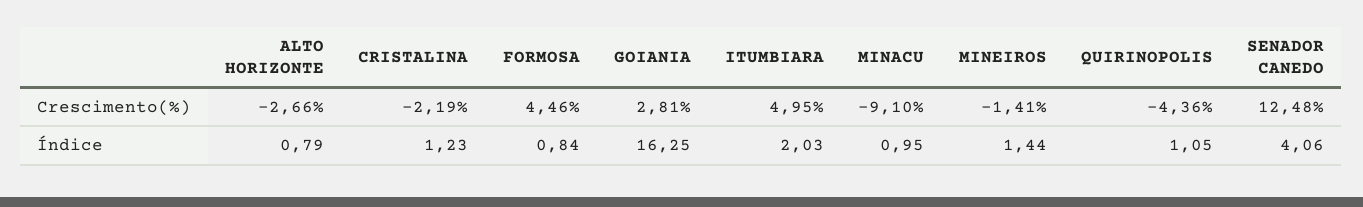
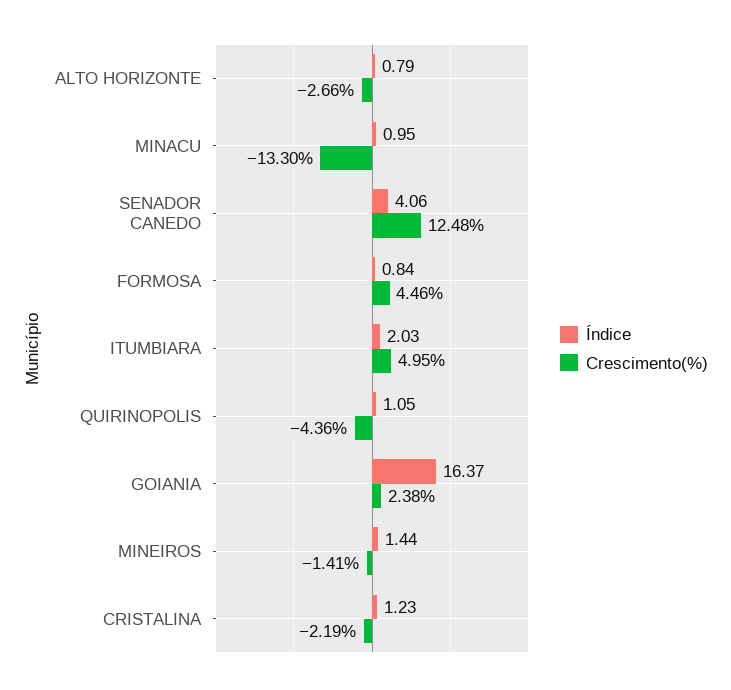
  {
    "Crescimento(%)": {
      "ALTO HORIZONTE": -2.66,
      "CRISTALINA": -2.19,
      "FORMOSA": 4.46,
-     "GOIANIA": 2.81,
+     "GOIANIA": 2.38,
      "ITUMBIARA": 4.95,
-     "MINACU": -9.1,
+     "MINACU": -13.3,
      "MINEIROS": -1.41,
      "QUIRINOPOLIS": -4.36,
      "SENADOR CANEDO": 12.48
    },
    "Índice": {
      "ALTO HORIZONTE": 0.79,
      "CRISTALINA": 1.23,
      "FORMOSA": 0.84,
-     "GOIANIA": 16.25,
+     "GOIANIA": 16.37,
      "ITUMBIARA": 2.03,
      "MINACU": 0.95,
      "MINEIROS": 1.44,
      "QUIRINOPOLIS": 1.05,
      "SENADOR CANEDO": 4.06
    }
  }

